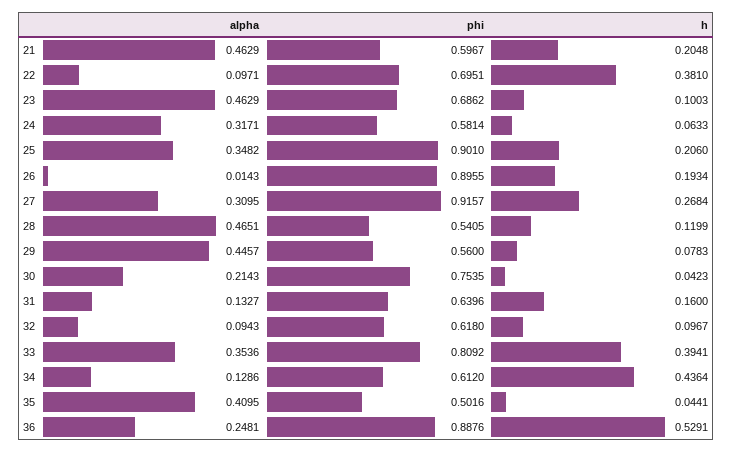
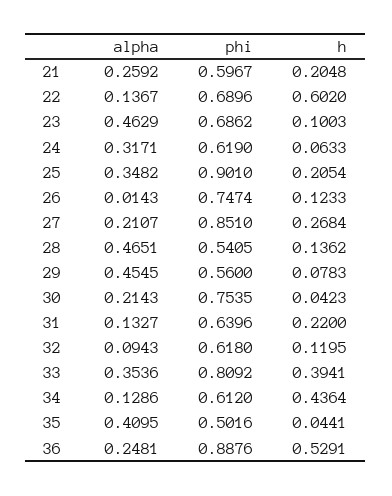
  {
    "alpha": {
-     "21": 0.4629,
+     "21": 0.2592,
-     "22": 0.0971,
+     "22": 0.1367,
      "23": 0.4629,
      "24": 0.3171,
      "25": 0.3482,
      "26": 0.0143,
-     "27": 0.3095,
+     "27": 0.2107,
      "28": 0.4651,
-     "29": 0.4457,
+     "29": 0.4545,
      "30": 0.2143,
      "31": 0.1327,
      "32": 0.0943,
      "33": 0.3536,
      "34": 0.1286,
      "35": 0.4095,
      "36": 0.2481
    },
    "phi": {
      "21": 0.5967,
-     "22": 0.6951,
+     "22": 0.6896,
      "23": 0.6862,
-     "24": 0.5814,
+     "24": 0.619,
      "25": 0.901,
-     "26": 0.8955,
+     "26": 0.7474,
-     "27": 0.9157,
+     "27": 0.851,
      "28": 0.5405,
      "29": 0.56,
      "30": 0.7535,
      "31": 0.6396,
      "32": 0.618,
      "33": 0.8092,
      "34": 0.612,
      "35": 0.5016,
      "36": 0.8876
    },
    "h": {
      "21": 0.2048,
-     "22": 0.381,
+     "22": 0.602,
      "23": 0.1003,
      "24": 0.0633,
-     "25": 0.206,
+     "25": 0.2054,
-     "26": 0.1934,
+     "26": 0.1233,
      "27": 0.2684,
-     "28": 0.1199,
+     "28": 0.1362,
      "29": 0.0783,
      "30": 0.0423,
-     "31": 0.16,
+     "31": 0.22,
-     "32": 0.0967,
+     "32": 0.1195,
      "33": 0.3941,
      "34": 0.4364,
      "35": 0.0441,
      "36": 0.5291
    }
  }

